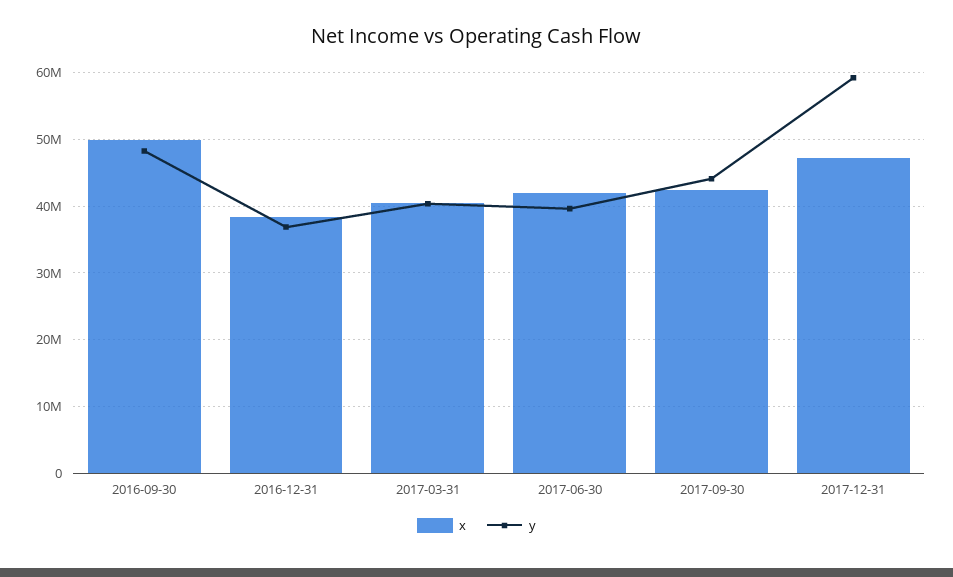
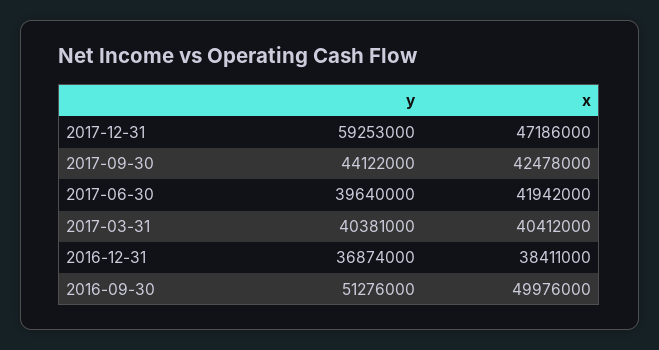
  {
    "x": {
      "2016-09-30": 49976000,
      "2016-12-31": 38411000,
      "2017-03-31": 40412000,
      "2017-06-30": 41942000,
      "2017-09-30": 42478000,
      "2017-12-31": 47186000
    },
    "y": {
-     "2016-09-30": 48000000,
+     "2016-09-30": 51276000,
      "2016-12-31": 36874000,
      "2017-03-31": 40381000,
      "2017-06-30": 39640000,
      "2017-09-30": 44122000,
      "2017-12-31": 59253000
    }
  }

